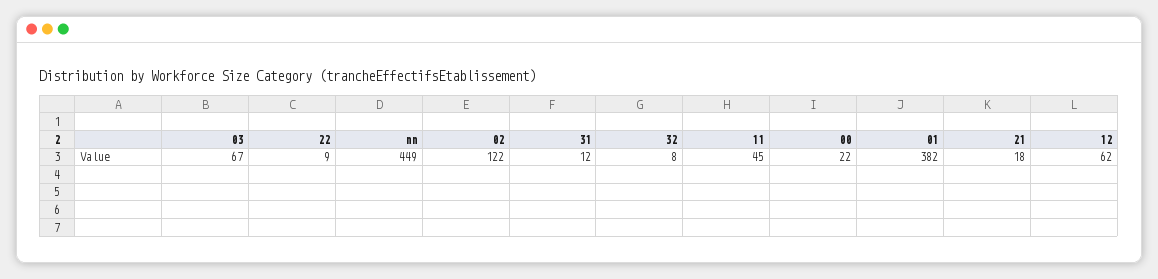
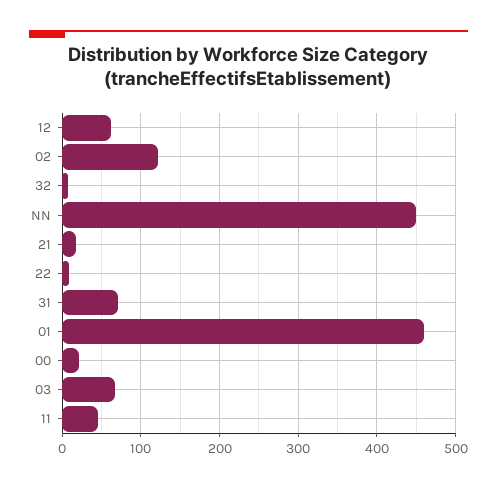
  {
    "03": 67,
    "22": 9,
    "nn": 449,
    "02": 122,
-   "31": 12,
+   "31": 70,
    "32": 8,
    "11": 45,
    "00": 22,
-   "01": 382,
+   "01": 460,
    "21": 18,
    "12": 62
  }

